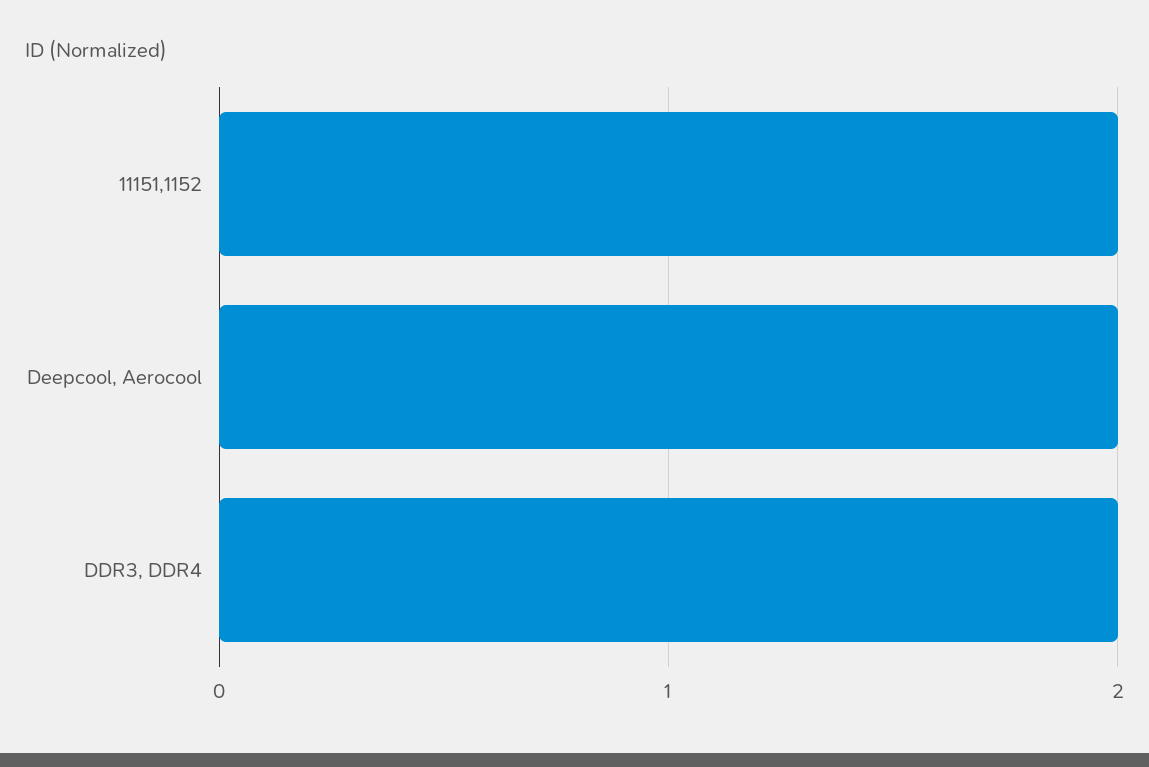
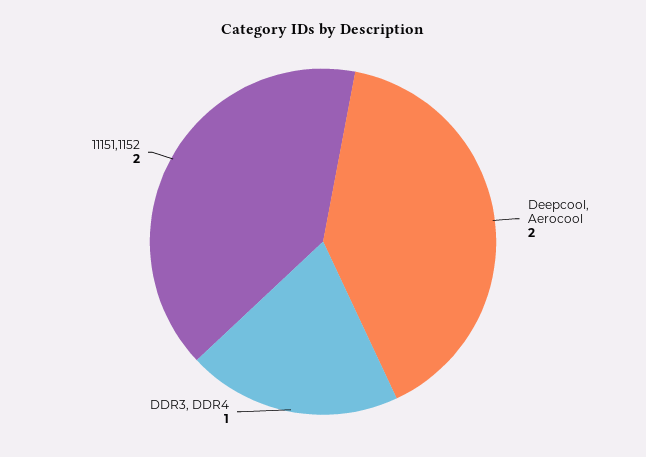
  {
    "11151,1152": 2,
    "Deepcool, Aerocool": 2,
-   "DDR3, DDR4": 2
+   "DDR3, DDR4": 1
  }

